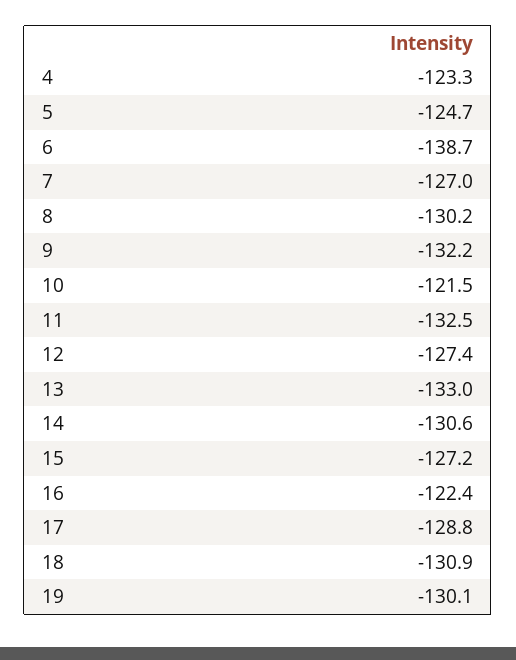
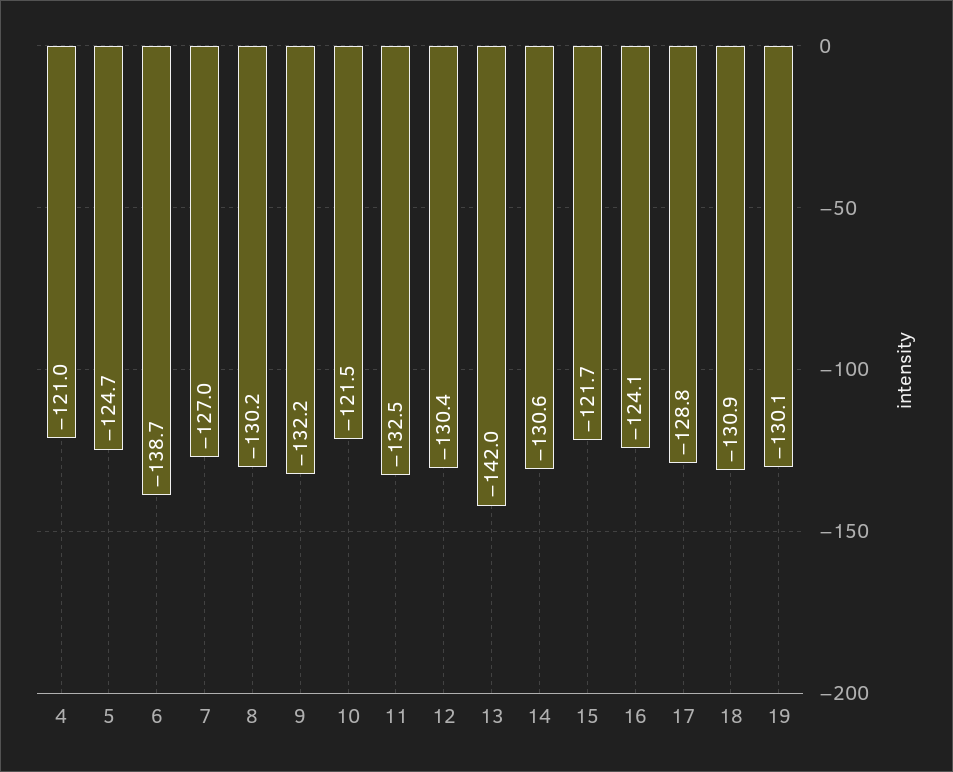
  {
-   "4": -123.3,
+   "4": -121,
    "5": -124.7,
    "6": -138.7,
    "7": -127,
    "8": -130.2,
    "9": -132.2,
    "10": -121.5,
    "11": -132.5,
-   "12": -127.4,
+   "12": -130.4,
-   "13": -133,
+   "13": -142,
    "14": -130.6,
-   "15": -127.2,
+   "15": -121.7,
-   "16": -122.4,
+   "16": -124.1,
    "17": -128.8,
    "18": -130.9,
    "19": -130.1
  }

